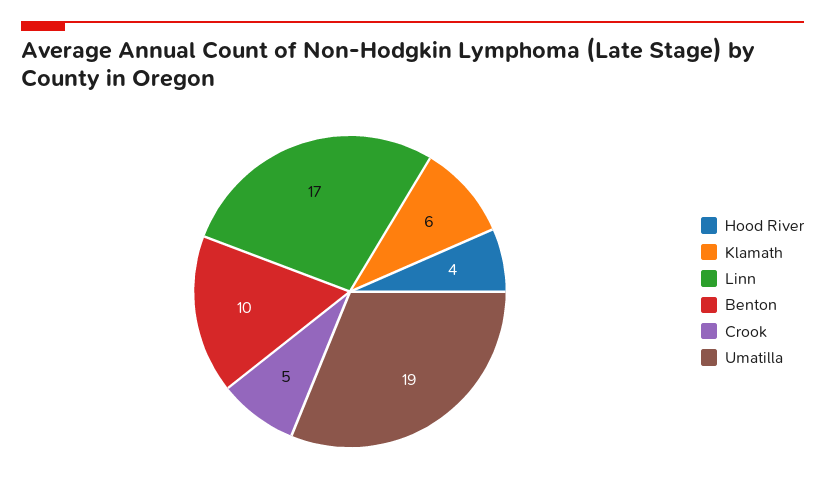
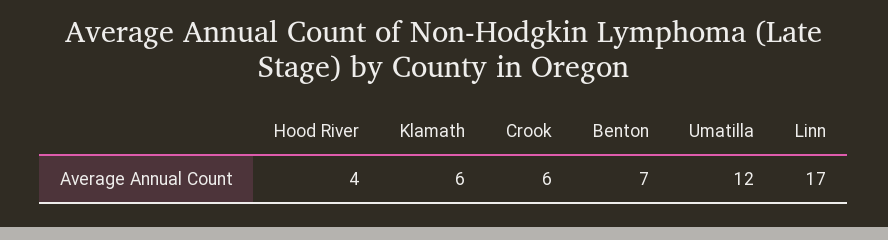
  {
    "Hood River": 4,
    "Klamath": 6,
    "Linn": 17,
-   "Benton": 10,
+   "Benton": 7,
-   "Crook": 5,
+   "Crook": 6,
-   "Umatilla": 19
+   "Umatilla": 12
  }

